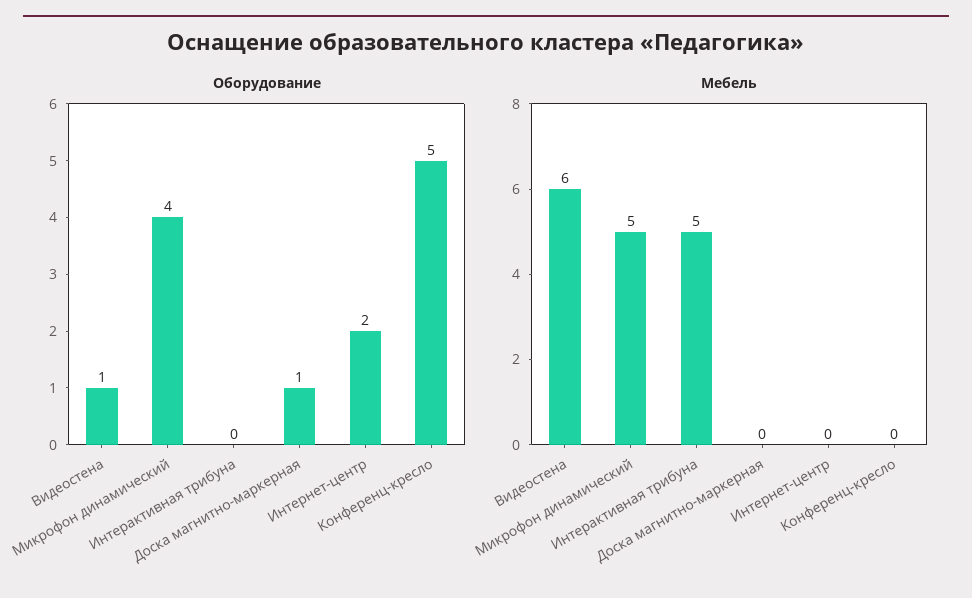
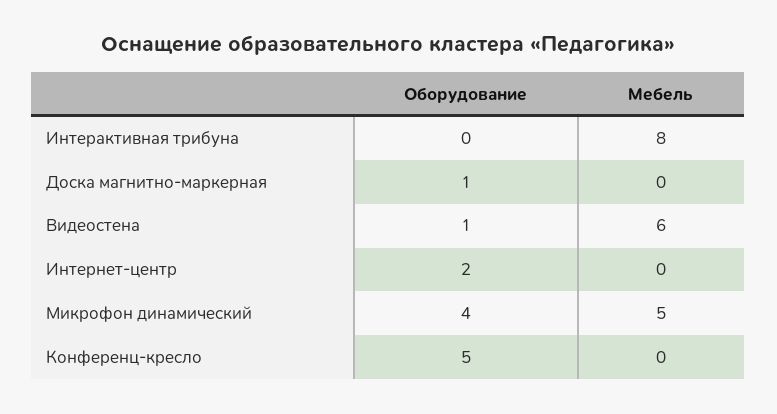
  {
    "Оборудование": {
      "Видеостена": 1,
      "Микрофон динамический": 4,
      "Интерактивная трибуна": 0,
      "Доска магнитно-маркерная": 1,
      "Интернет-центр": 2,
      "Конференц-кресло": 5
    },
    "Мебель": {
      "Видеостена": 6,
      "Микрофон динамический": 5,
-     "Интерактивная трибуна": 5,
+     "Интерактивная трибуна": 8,
      "Доска магнитно-маркерная": 0,
      "Интернет-центр": 0,
      "Конференц-кресло": 0
    }
  }

